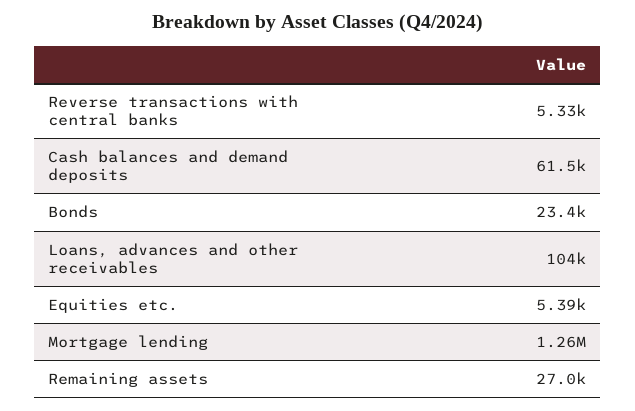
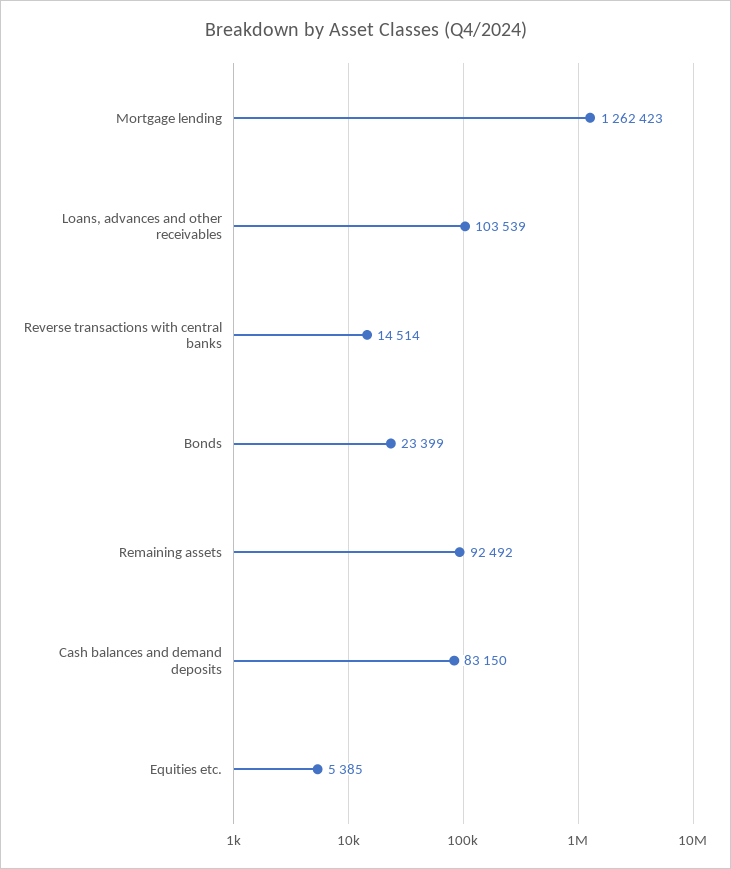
  {
-   "Reverse transactions with central banks": 5330,
+   "Reverse transactions with central banks": 14514,
-   "Cash balances and demand deposits": 61500,
+   "Cash balances and demand deposits": 83150,
    "Bonds": 23399,
    "Loans, advances and other receivables": 103539,
    "Equities etc.": 5385,
    "Mortgage lending": 1262423,
-   "Remaining assets": 27000
+   "Remaining assets": 92492
  }

